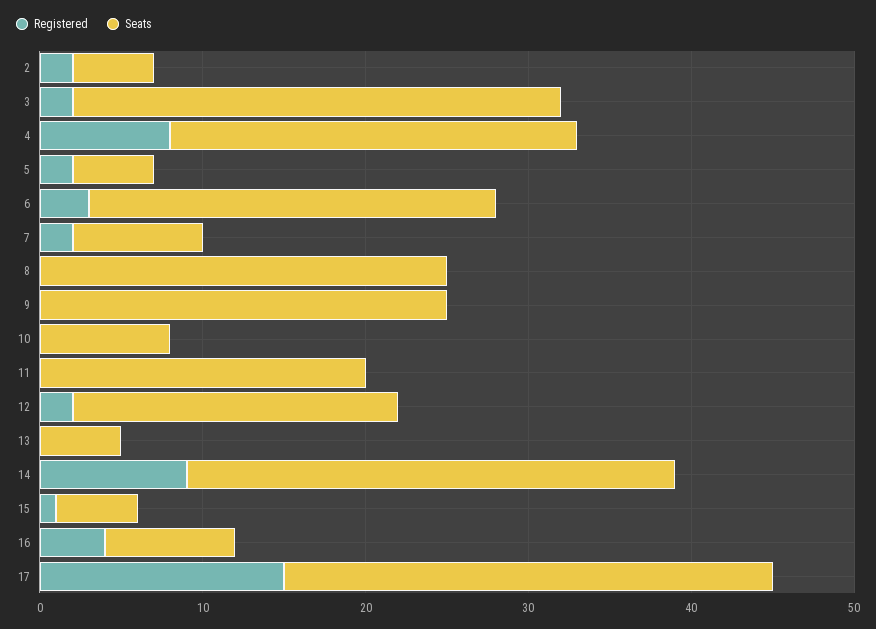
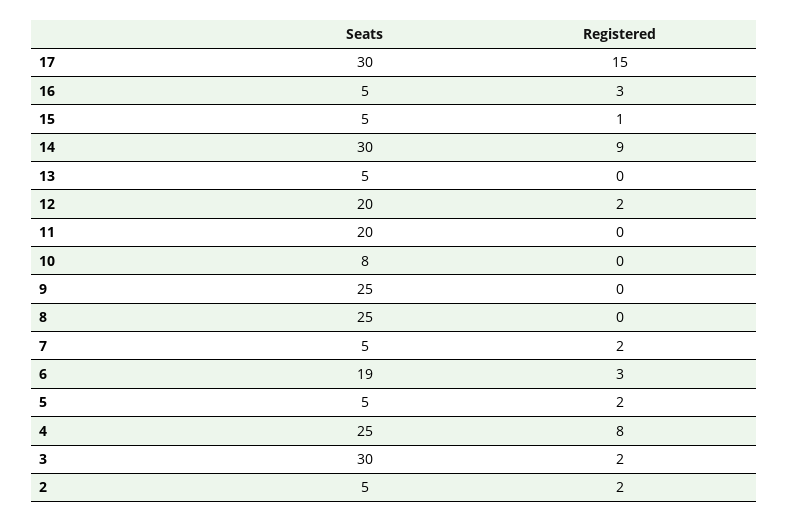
  {
    "Registered": {
      "2": 2,
      "3": 2,
      "4": 8,
      "5": 2,
      "6": 3,
      "7": 2,
      "8": 0,
      "9": 0,
      "10": 0,
      "11": 0,
      "12": 2,
      "13": 0,
      "14": 9,
      "15": 1,
-     "16": 4,
+     "16": 3,
      "17": 15
    },
    "Seats": {
      "2": 5,
      "3": 30,
      "4": 25,
      "5": 5,
-     "6": 25,
+     "6": 19,
-     "7": 8,
+     "7": 5,
      "8": 25,
      "9": 25,
      "10": 8,
      "11": 20,
      "12": 20,
      "13": 5,
      "14": 30,
      "15": 5,
-     "16": 8,
+     "16": 5,
      "17": 30
    }
  }

